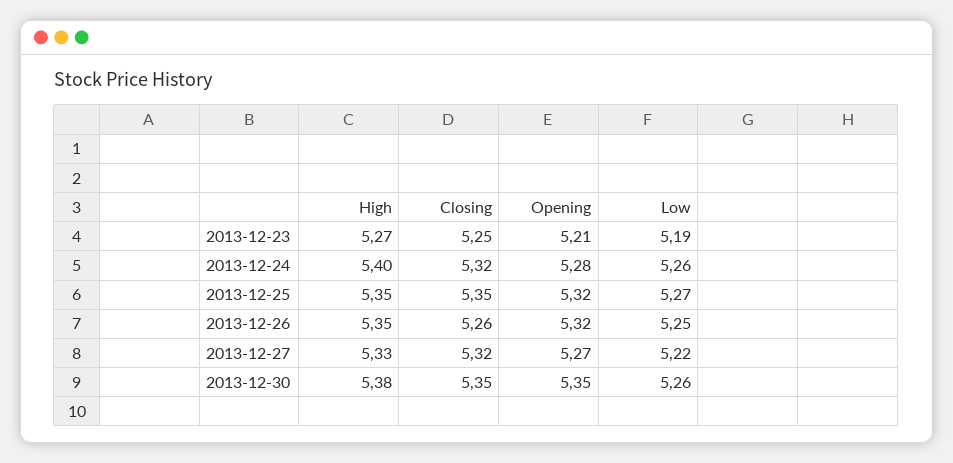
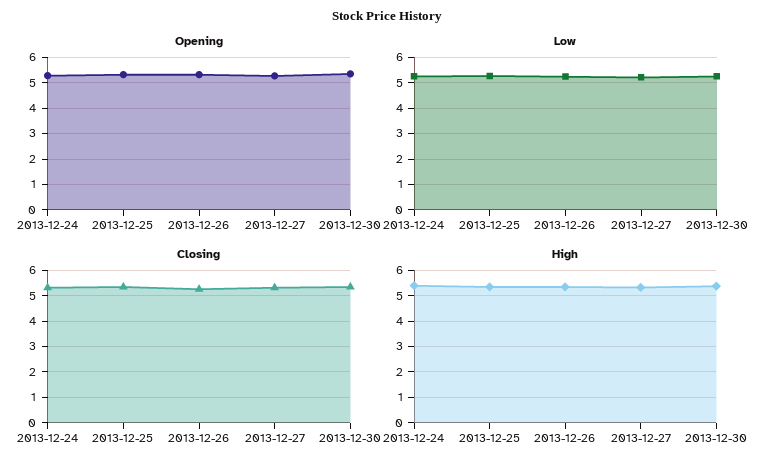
  {
    "High": {
-     "2013-12-23": 5.27,
      "2013-12-24": 5.4,
      "2013-12-25": 5.35,
      "2013-12-26": 5.35,
      "2013-12-27": 5.33,
      "2013-12-30": 5.38
    },
    "Closing": {
-     "2013-12-23": 5.25,
      "2013-12-24": 5.32,
      "2013-12-25": 5.35,
      "2013-12-26": 5.26,
      "2013-12-27": 5.32,
      "2013-12-30": 5.35
    },
    "Opening": {
-     "2013-12-23": 5.21,
      "2013-12-24": 5.28,
      "2013-12-25": 5.32,
      "2013-12-26": 5.32,
      "2013-12-27": 5.27,
      "2013-12-30": 5.35
    },
    "Low": {
-     "2013-12-23": 5.19,
      "2013-12-24": 5.26,
      "2013-12-25": 5.27,
      "2013-12-26": 5.25,
      "2013-12-27": 5.22,
      "2013-12-30": 5.26
    }
  }

